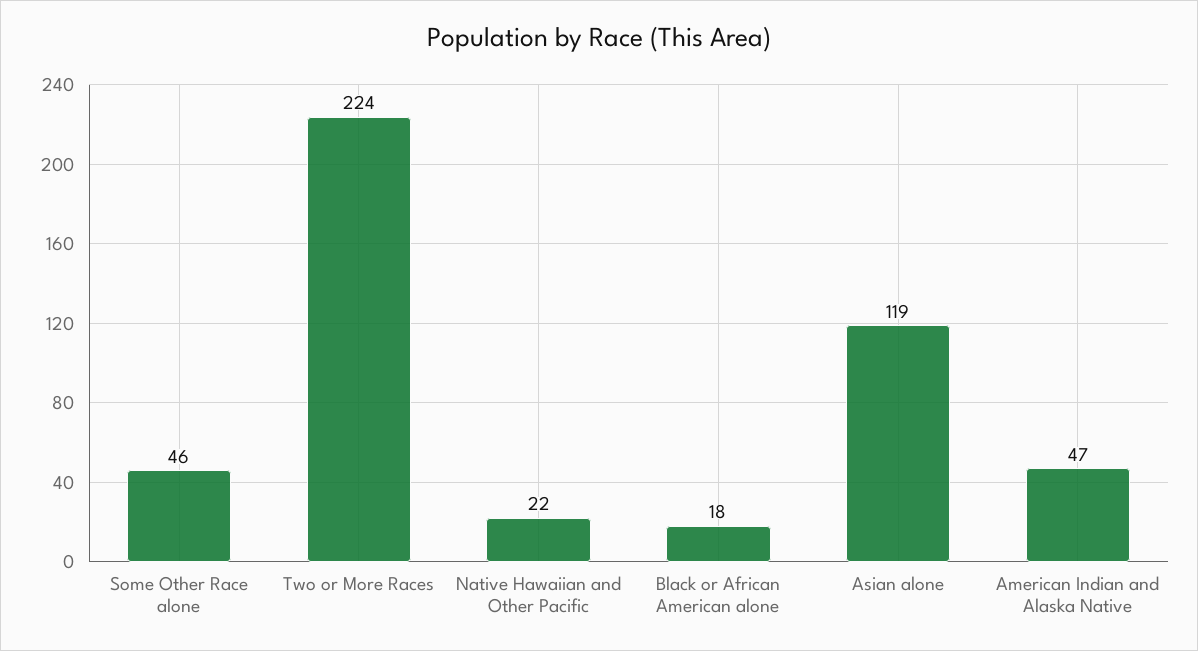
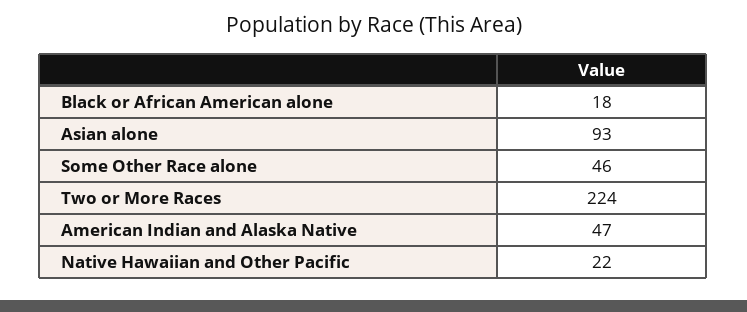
  {
    "Some Other Race alone": 46,
    "Two or More Races": 224,
    "Native Hawaiian and Other Pacific": 22,
    "Black or African American alone": 18,
-   "Asian alone": 119,
+   "Asian alone": 93,
    "American Indian and Alaska Native": 47
  }

